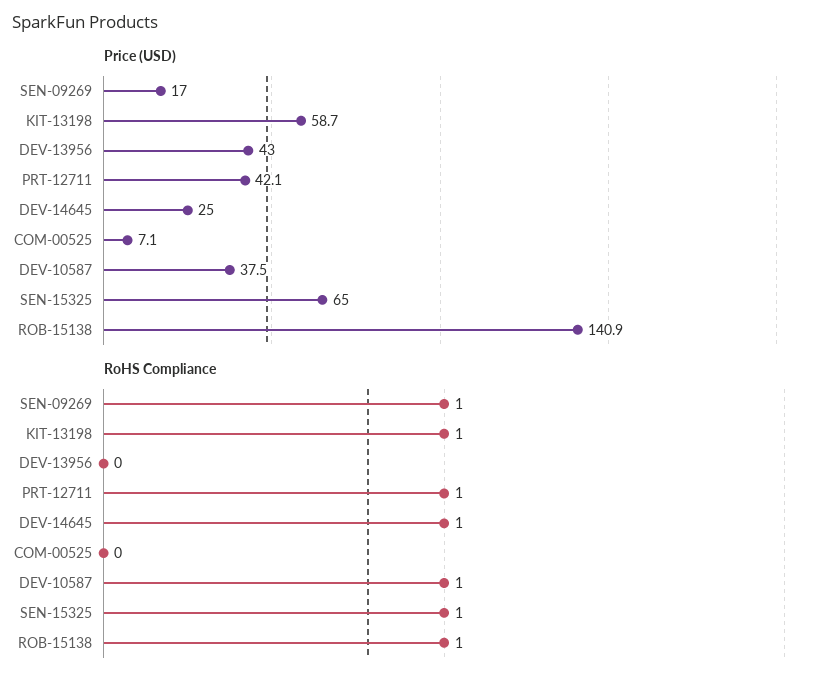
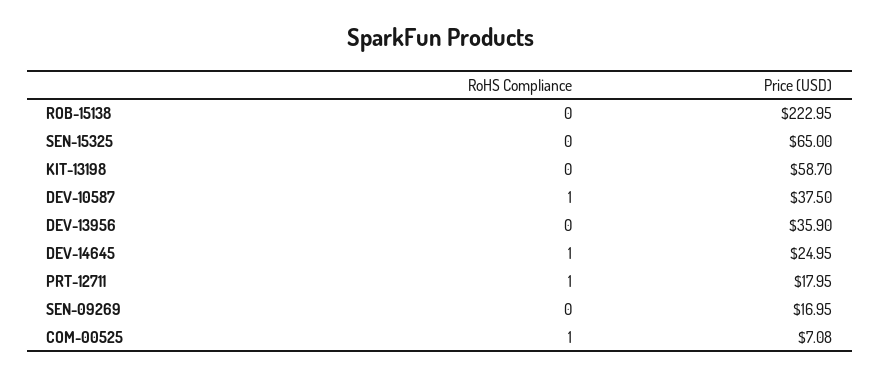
  {
    "Price (USD)": {
      "SEN-09269": 16.95,
      "KIT-13198": 58.7,
-     "DEV-13956": 43,
+     "DEV-13956": 35.9,
-     "PRT-12711": 42.1,
+     "PRT-12711": 17.95,
      "DEV-14645": 24.95,
      "COM-00525": 7.08,
      "DEV-10587": 37.5,
      "SEN-15325": 65,
-     "ROB-15138": 140.9
+     "ROB-15138": 222.95
    },
    "RoHS Compliance": {
-     "SEN-09269": 1,
+     "SEN-09269": 0,
-     "KIT-13198": 1,
+     "KIT-13198": 0,
      "DEV-13956": 0,
      "PRT-12711": 1,
      "DEV-14645": 1,
-     "COM-00525": 0,
+     "COM-00525": 1,
      "DEV-10587": 1,
-     "SEN-15325": 1,
+     "SEN-15325": 0,
-     "ROB-15138": 1
+     "ROB-15138": 0
    }
  }

